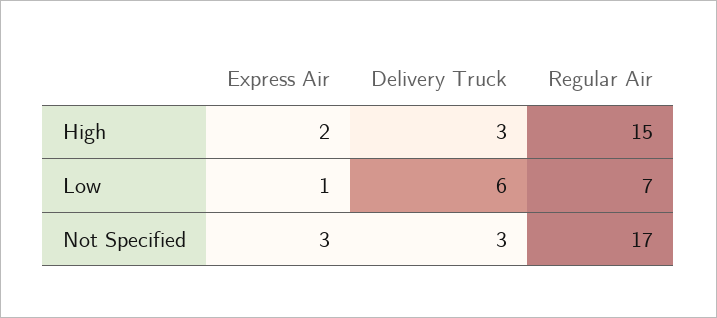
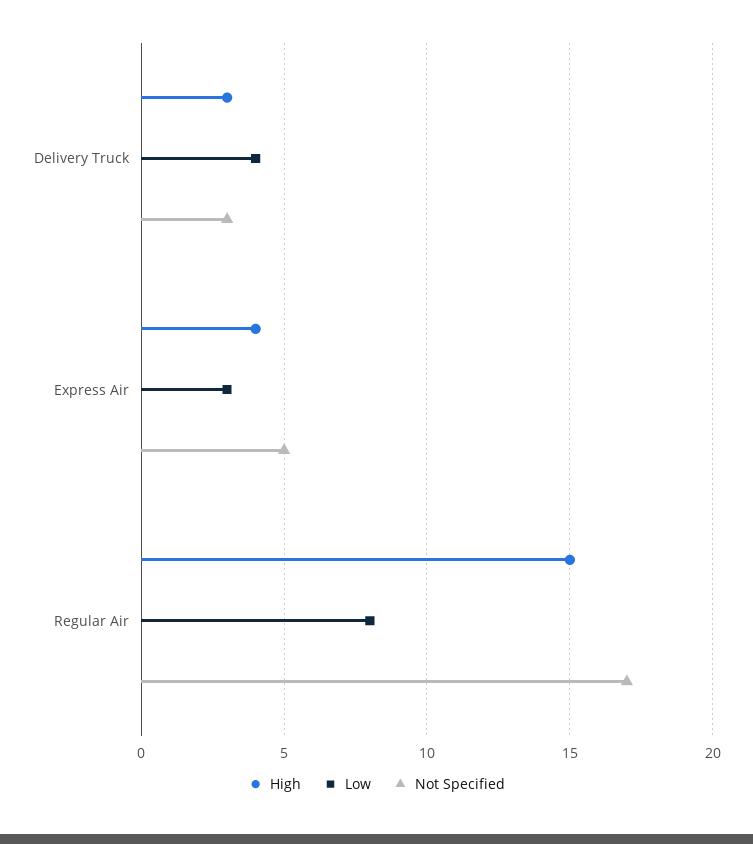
  {
    "High": {
-     "Express Air": 2,
+     "Express Air": 4,
      "Delivery Truck": 3,
      "Regular Air": 15
    },
    "Low": {
-     "Express Air": 1,
+     "Express Air": 3,
-     "Delivery Truck": 6,
+     "Delivery Truck": 4,
-     "Regular Air": 7
+     "Regular Air": 8
    },
    "Not Specified": {
-     "Express Air": 3,
+     "Express Air": 5,
      "Delivery Truck": 3,
      "Regular Air": 17
    }
  }

